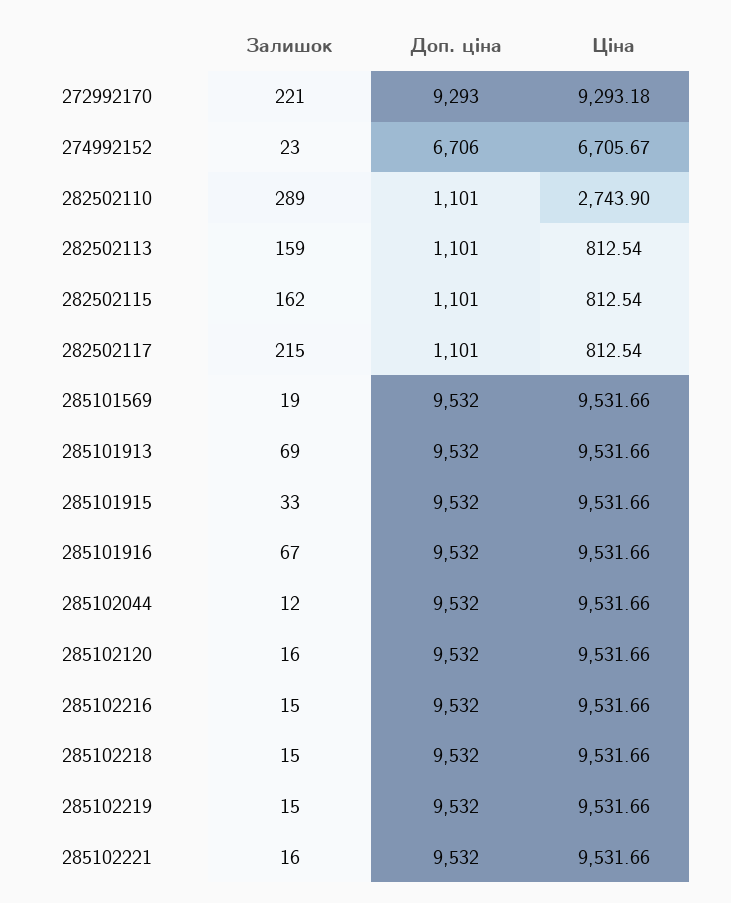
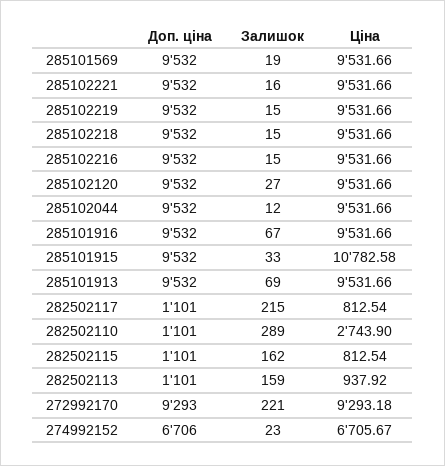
  {
    "Залишок": {
      "272992170": 221,
      "274992152": 23,
      "282502110": 289,
      "282502113": 159,
      "282502115": 162,
      "282502117": 215,
      "285101569": 19,
      "285101913": 69,
      "285101915": 33,
      "285101916": 67,
      "285102044": 12,
-     "285102120": 16,
+     "285102120": 27,
      "285102216": 15,
      "285102218": 15,
      "285102219": 15,
      "285102221": 16
    },
    "Доп. ціна": {
      "272992170": 9293,
      "274992152": 6706,
      "282502110": 1101,
      "282502113": 1101,
      "282502115": 1101,
      "282502117": 1101,
      "285101569": 9532,
      "285101913": 9532,
      "285101915": 9532,
      "285101916": 9532,
      "285102044": 9532,
      "285102120": 9532,
      "285102216": 9532,
      "285102218": 9532,
      "285102219": 9532,
      "285102221": 9532
    },
    "Ціна": {
      "272992170": 9293.18,
      "274992152": 6705.67,
      "282502110": 2743.9,
-     "282502113": 812.54,
+     "282502113": 937.92,
      "282502115": 812.54,
      "282502117": 812.54,
      "285101569": 9531.66,
      "285101913": 9531.66,
-     "285101915": 9531.66,
+     "285101915": 10782.58,
      "285101916": 9531.66,
      "285102044": 9531.66,
      "285102120": 9531.66,
      "285102216": 9531.66,
      "285102218": 9531.66,
      "285102219": 9531.66,
      "285102221": 9531.66
    }
  }

